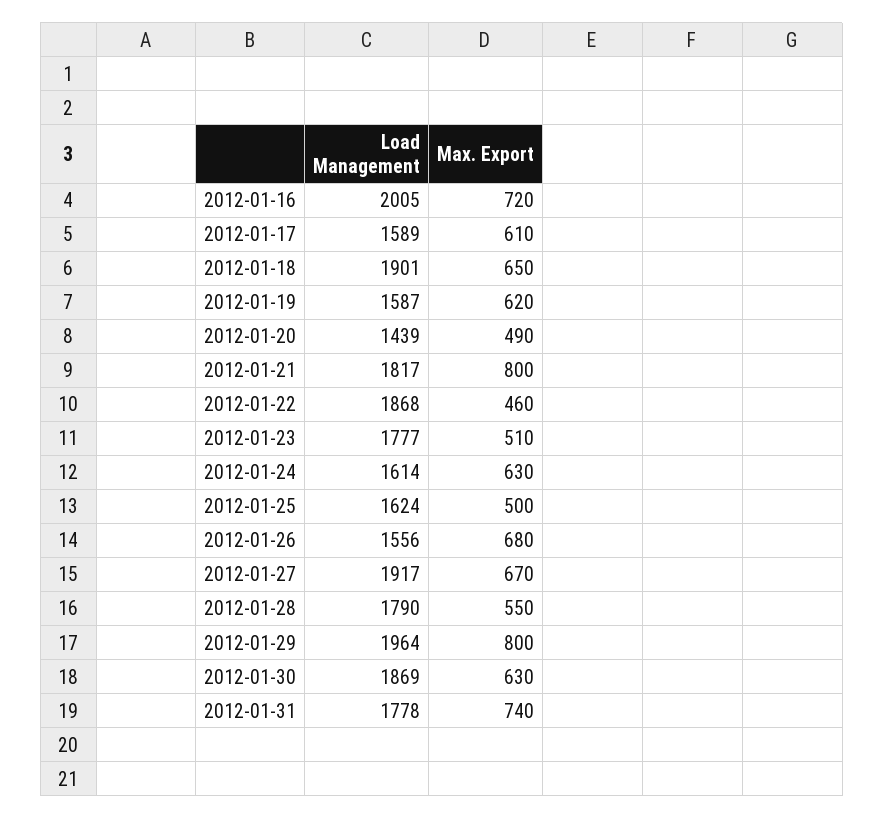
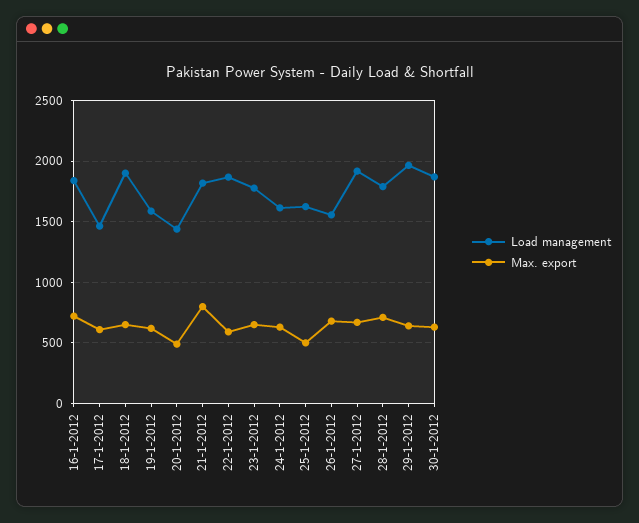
  {
    "Load Management": {
-     "2012-01-16": 2005,
+     "2012-01-16": 1850,
-     "2012-01-17": 1589,
+     "2012-01-17": 1450,
      "2012-01-18": 1901,
      "2012-01-19": 1587,
      "2012-01-20": 1439,
      "2012-01-21": 1817,
      "2012-01-22": 1868,
      "2012-01-23": 1777,
      "2012-01-24": 1614,
      "2012-01-25": 1624,
      "2012-01-26": 1556,
      "2012-01-27": 1917,
      "2012-01-28": 1790,
      "2012-01-29": 1964,
-     "2012-01-30": 1869,
+     "2012-01-30": 1869
-     "2012-01-31": 1778
    },
    "Max. Export": {
      "2012-01-16": 720,
      "2012-01-17": 610,
      "2012-01-18": 650,
      "2012-01-19": 620,
      "2012-01-20": 490,
      "2012-01-21": 800,
-     "2012-01-22": 460,
+     "2012-01-22": 600,
-     "2012-01-23": 510,
+     "2012-01-23": 650,
      "2012-01-24": 630,
      "2012-01-25": 500,
      "2012-01-26": 680,
      "2012-01-27": 670,
-     "2012-01-28": 550,
+     "2012-01-28": 700,
-     "2012-01-29": 800,
+     "2012-01-29": 650,
-     "2012-01-30": 630,
+     "2012-01-30": 630
-     "2012-01-31": 740
    }
  }

